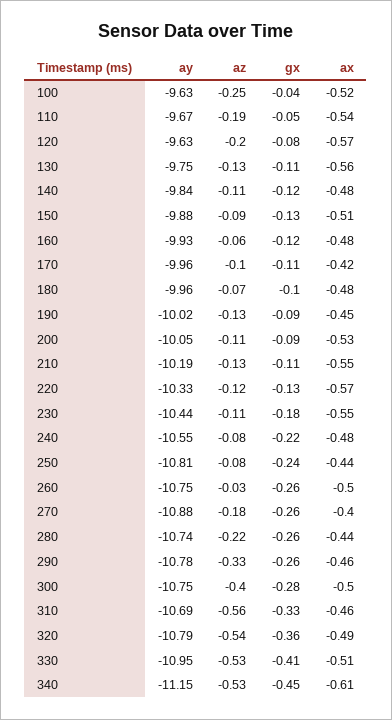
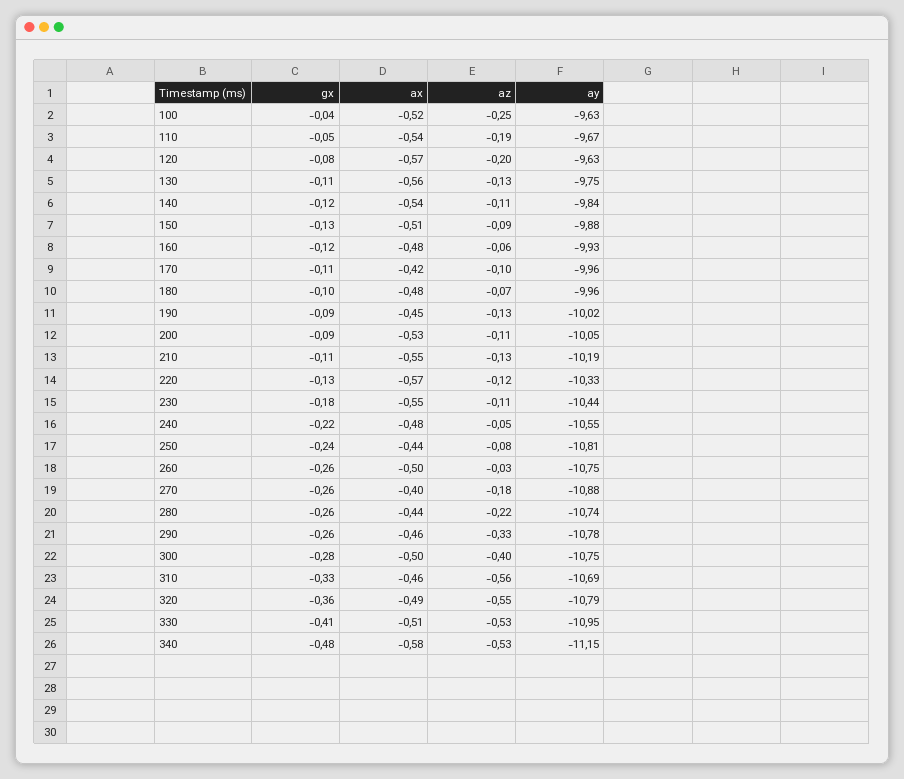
  {
    "ay": {
      "100": -9.63,
      "110": -9.67,
      "120": -9.63,
      "130": -9.75,
      "140": -9.84,
      "150": -9.88,
      "160": -9.93,
      "170": -9.96,
      "180": -9.96,
      "190": -10.02,
      "200": -10.05,
      "210": -10.19,
      "220": -10.33,
      "230": -10.44,
      "240": -10.55,
      "250": -10.81,
      "260": -10.75,
      "270": -10.88,
      "280": -10.74,
      "290": -10.78,
      "300": -10.75,
      "310": -10.69,
      "320": -10.79,
      "330": -10.95,
      "340": -11.15
    },
    "az": {
      "100": -0.25,
      "110": -0.19,
      "120": -0.2,
      "130": -0.13,
      "140": -0.11,
      "150": -0.09,
      "160": -0.06,
      "170": -0.1,
      "180": -0.07,
      "190": -0.13,
      "200": -0.11,
      "210": -0.13,
      "220": -0.12,
      "230": -0.11,
-     "240": -0.08,
+     "240": -0.05,
      "250": -0.08,
      "260": -0.03,
      "270": -0.18,
      "280": -0.22,
      "290": -0.33,
      "300": -0.4,
      "310": -0.56,
-     "320": -0.54,
+     "320": -0.55,
      "330": -0.53,
      "340": -0.53
    },
    "gx": {
      "100": -0.04,
      "110": -0.05,
      "120": -0.08,
      "130": -0.11,
      "140": -0.12,
      "150": -0.13,
      "160": -0.12,
      "170": -0.11,
      "180": -0.1,
      "190": -0.09,
      "200": -0.09,
      "210": -0.11,
      "220": -0.13,
      "230": -0.18,
      "240": -0.22,
      "250": -0.24,
      "260": -0.26,
      "270": -0.26,
      "280": -0.26,
      "290": -0.26,
      "300": -0.28,
      "310": -0.33,
      "320": -0.36,
      "330": -0.41,
-     "340": -0.45
+     "340": -0.48
    },
    "ax": {
      "100": -0.52,
      "110": -0.54,
      "120": -0.57,
      "130": -0.56,
-     "140": -0.48,
+     "140": -0.54,
      "150": -0.51,
      "160": -0.48,
      "170": -0.42,
      "180": -0.48,
      "190": -0.45,
      "200": -0.53,
      "210": -0.55,
      "220": -0.57,
      "230": -0.55,
      "240": -0.48,
      "250": -0.44,
      "260": -0.5,
      "270": -0.4,
      "280": -0.44,
      "290": -0.46,
      "300": -0.5,
      "310": -0.46,
      "320": -0.49,
      "330": -0.51,
-     "340": -0.61
+     "340": -0.58
    }
  }

